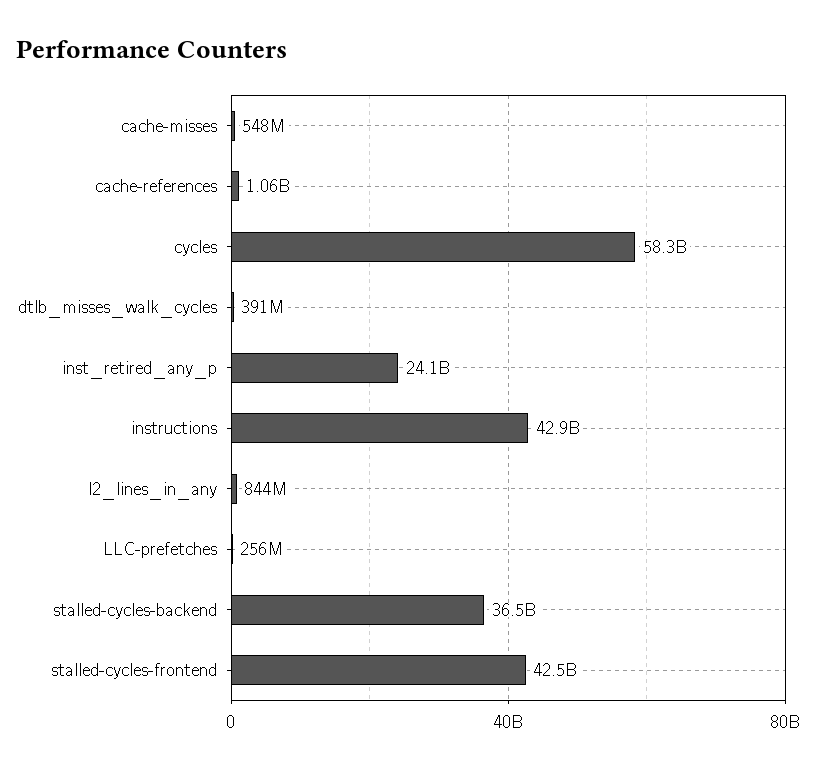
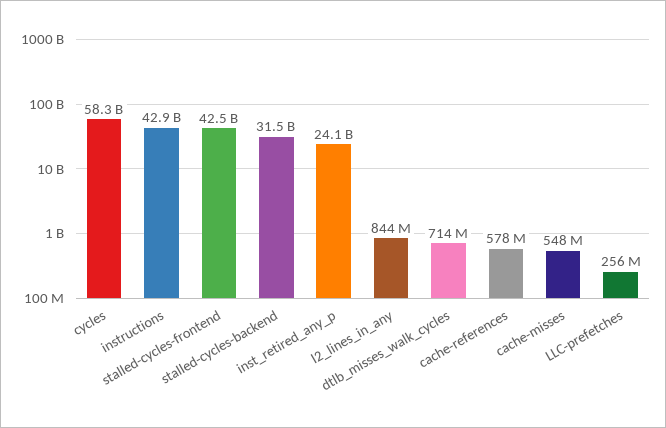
  {
    "cache-misses": 548000000,
-   "cache-references": 1060000000,
+   "cache-references": 578000000,
    "cycles": 58300000000,
-   "dtlb_misses_walk_cycles": 391000000,
+   "dtlb_misses_walk_cycles": 714000000,
    "inst_retired_any_p": 24100000000,
    "instructions": 42900000000,
    "l2_lines_in_any": 844000000,
    "LLC-prefetches": 256000000,
-   "stalled-cycles-backend": 36500000000,
+   "stalled-cycles-backend": 31500000000,
    "stalled-cycles-frontend": 42500000000
  }

